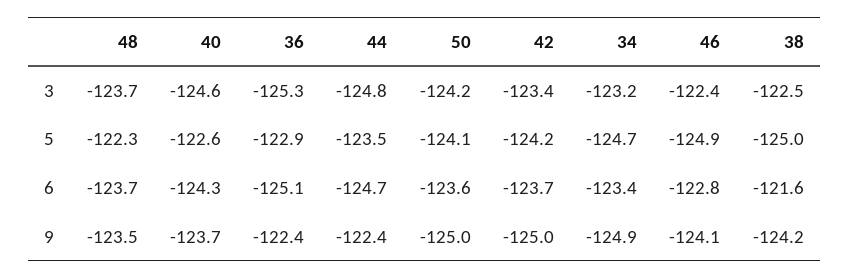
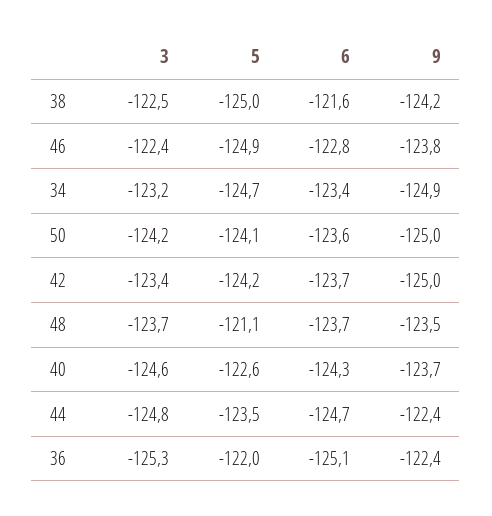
  {
    "48": {
      "3": -123.7,
-     "5": -122.3,
+     "5": -121.1,
      "6": -123.7,
      "9": -123.5
    },
    "40": {
      "3": -124.6,
      "5": -122.6,
      "6": -124.3,
      "9": -123.7
    },
    "36": {
      "3": -125.3,
-     "5": -122.9,
+     "5": -122,
      "6": -125.1,
      "9": -122.4
    },
    "44": {
      "3": -124.8,
      "5": -123.5,
      "6": -124.7,
      "9": -122.4
    },
    "50": {
      "3": -124.2,
      "5": -124.1,
      "6": -123.6,
      "9": -125
    },
    "42": {
      "3": -123.4,
      "5": -124.2,
      "6": -123.7,
      "9": -125
    },
    "34": {
      "3": -123.2,
      "5": -124.7,
      "6": -123.4,
      "9": -124.9
    },
    "46": {
      "3": -122.4,
      "5": -124.9,
      "6": -122.8,
-     "9": -124.1
+     "9": -123.8
    },
    "38": {
      "3": -122.5,
      "5": -125,
      "6": -121.6,
      "9": -124.2
    }
  }

